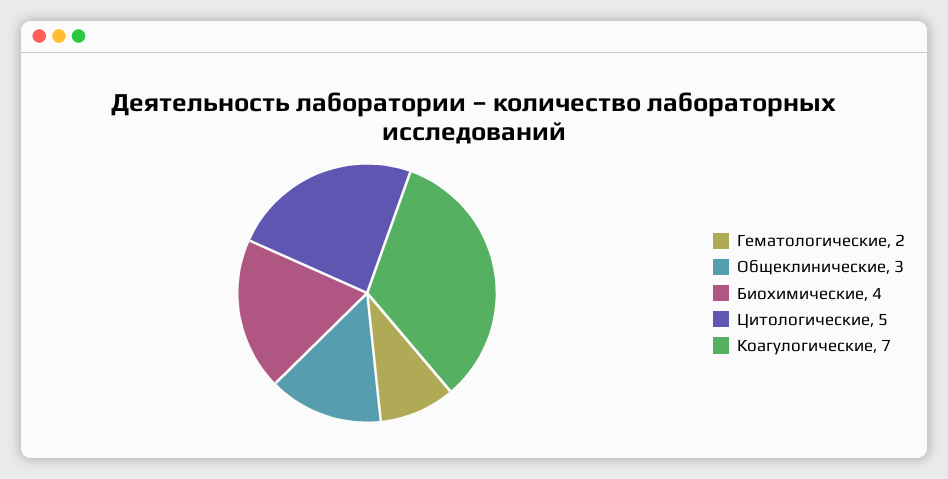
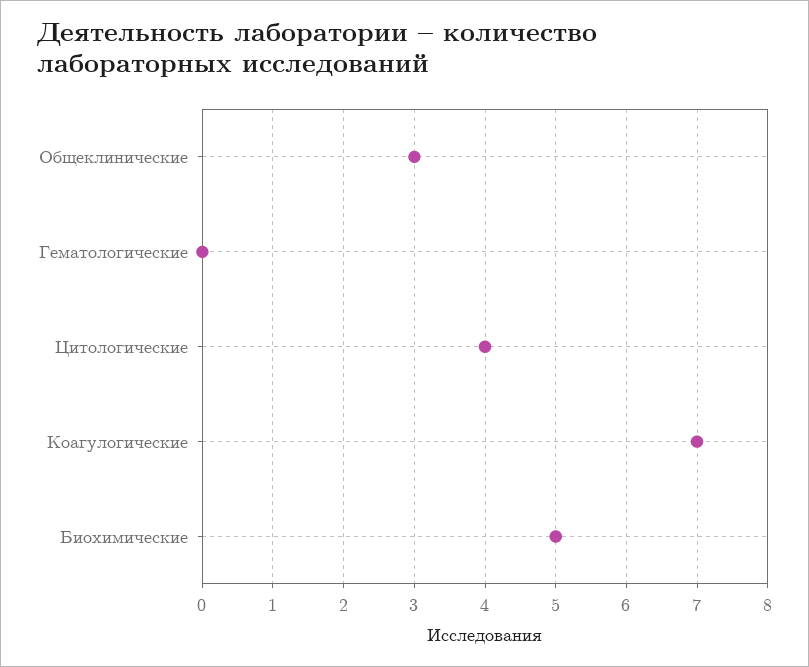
  {
-   "Гематологические": 2,
+   "Гематологические": 0,
    "Общеклинические": 3,
-   "Биохимические": 4,
+   "Биохимические": 5,
-   "Цитологические": 5,
+   "Цитологические": 4,
    "Коагулогические": 7
  }

